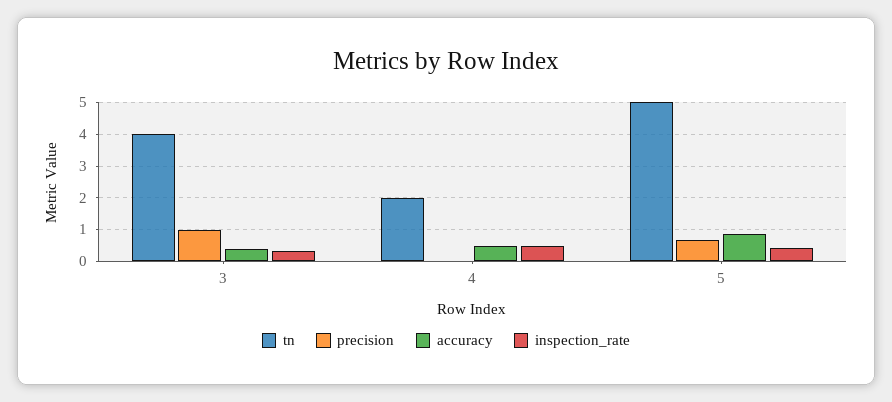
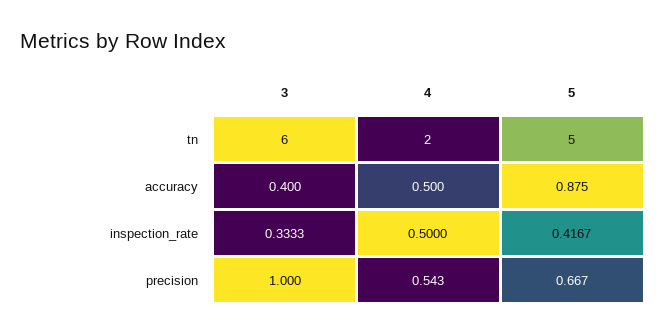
  {
    "tn": {
-     "3": 4,
+     "3": 6,
      "4": 2,
      "5": 5
    },
    "precision": {
      "3": 1,
-     "4": 0,
+     "4": 0.543,
      "5": 0.667
    },
    "accuracy": {
      "3": 0.4,
      "4": 0.5,
      "5": 0.875
    },
    "inspection_rate": {
      "3": 0.3333,
      "4": 0.5,
      "5": 0.4167
    }
  }

